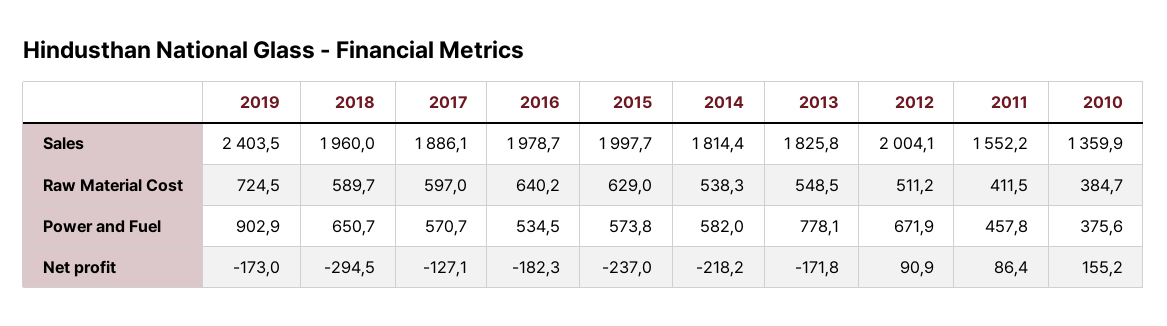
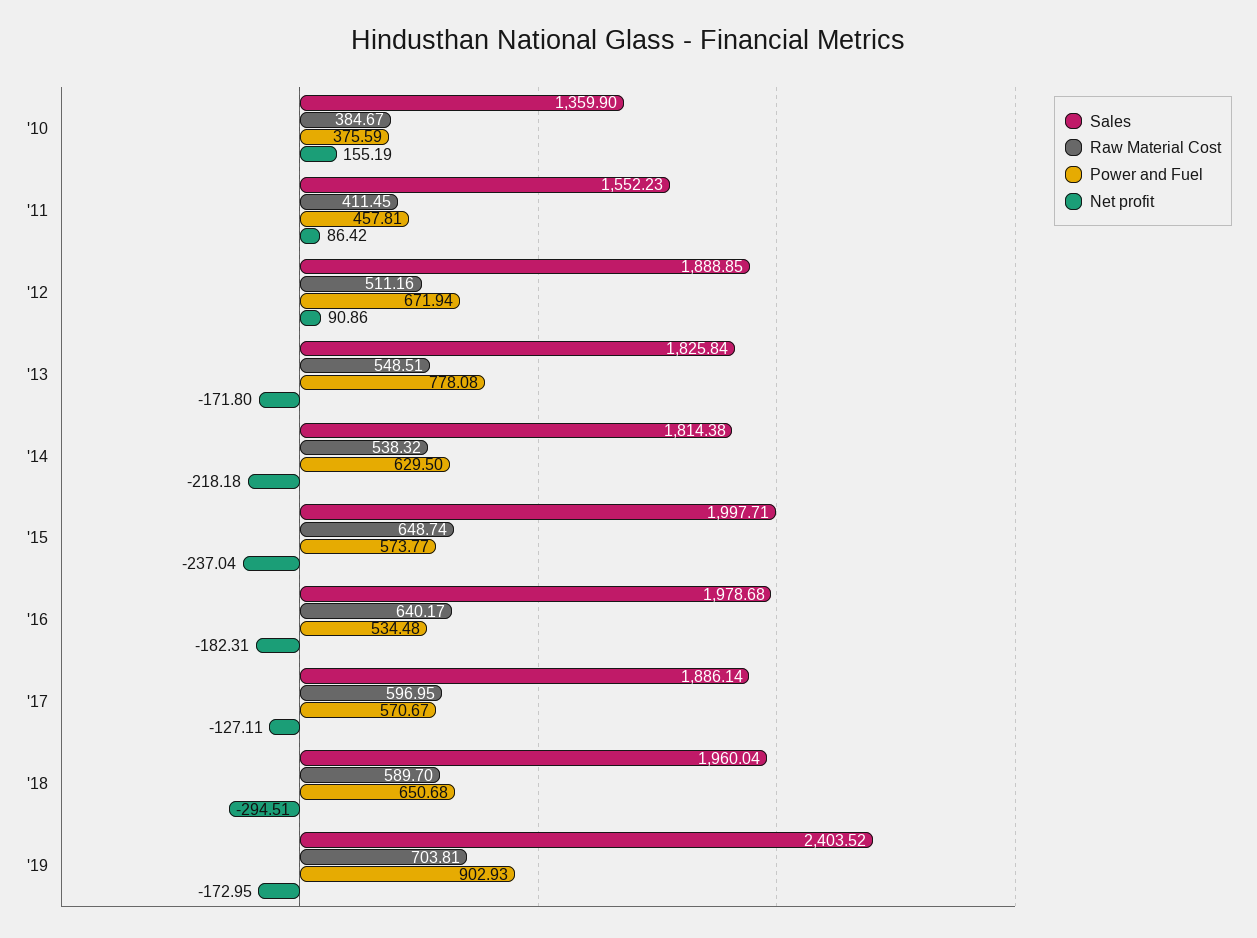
  {
    "Sales": {
      "2019": 2403.52,
      "2018": 1960.04,
      "2017": 1886.14,
      "2016": 1978.68,
      "2015": 1997.71,
      "2014": 1814.38,
      "2013": 1825.84,
-     "2012": 2004.1,
+     "2012": 1888.85,
      "2011": 1552.23,
      "2010": 1359.9
    },
    "Raw Material Cost": {
-     "2019": 724.5,
+     "2019": 703.81,
      "2018": 589.7,
      "2017": 596.95,
      "2016": 640.17,
-     "2015": 629,
+     "2015": 648.74,
      "2014": 538.32,
      "2013": 548.51,
      "2012": 511.16,
      "2011": 411.45,
      "2010": 384.67
    },
    "Power and Fuel": {
      "2019": 902.93,
      "2018": 650.68,
      "2017": 570.67,
      "2016": 534.48,
      "2015": 573.77,
-     "2014": 582,
+     "2014": 629.5,
      "2013": 778.08,
      "2012": 671.94,
      "2011": 457.81,
      "2010": 375.59
    },
    "Net profit": {
      "2019": -172.95,
      "2018": -294.51,
      "2017": -127.11,
      "2016": -182.31,
      "2015": -237.04,
      "2014": -218.18,
      "2013": -171.8,
      "2012": 90.86,
      "2011": 86.42,
      "2010": 155.19
    }
  }

